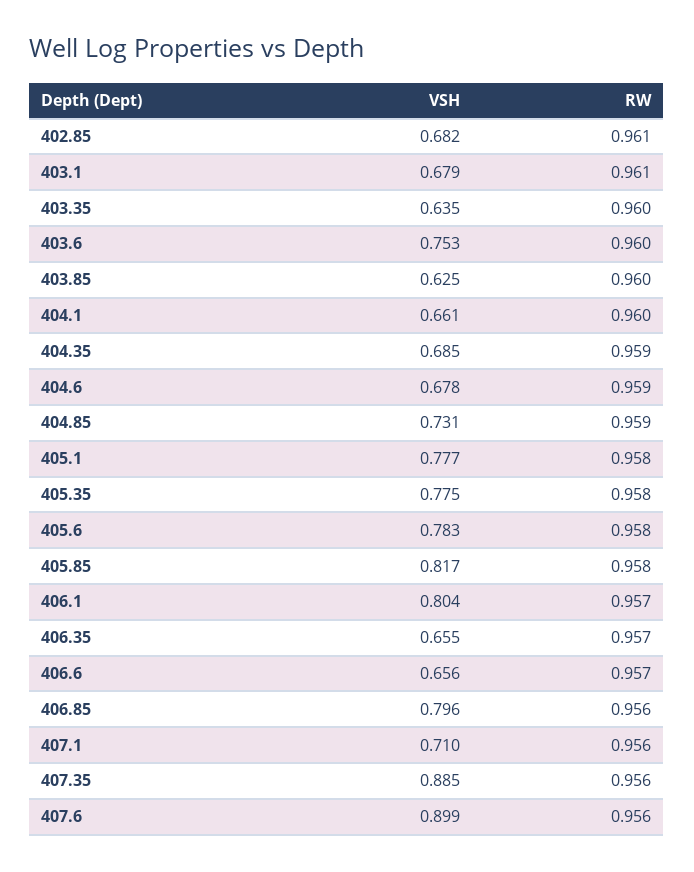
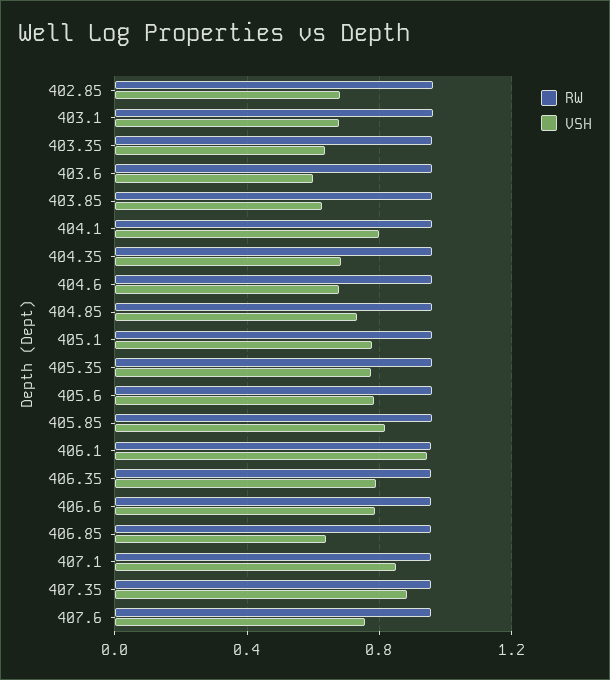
  {
    "VSH": {
      "402.85": 0.682,
      "403.1": 0.679,
      "403.35": 0.635,
-     "403.6": 0.753,
+     "403.6": 0.6,
      "403.85": 0.625,
-     "404.1": 0.661,
+     "404.1": 0.8,
      "404.35": 0.685,
      "404.6": 0.678,
      "404.85": 0.731,
      "405.1": 0.777,
      "405.35": 0.775,
      "405.6": 0.783,
      "405.85": 0.817,
-     "406.1": 0.804,
+     "406.1": 0.95,
-     "406.35": 0.655,
+     "406.35": 0.8,
-     "406.6": 0.656,
+     "406.6": 0.8,
-     "406.85": 0.796,
+     "406.85": 0.65,
-     "407.1": 0.71,
+     "407.1": 0.85,
      "407.35": 0.885,
-     "407.6": 0.899
+     "407.6": 0.75
    },
    "RW": {
      "402.85": 0.961,
      "403.1": 0.961,
      "403.35": 0.96,
      "403.6": 0.96,
      "403.85": 0.96,
      "404.1": 0.96,
      "404.35": 0.959,
      "404.6": 0.959,
      "404.85": 0.959,
      "405.1": 0.958,
      "405.35": 0.958,
      "405.6": 0.958,
      "405.85": 0.958,
      "406.1": 0.957,
      "406.35": 0.957,
      "406.6": 0.957,
      "406.85": 0.956,
      "407.1": 0.956,
      "407.35": 0.956,
      "407.6": 0.956
    }
  }

